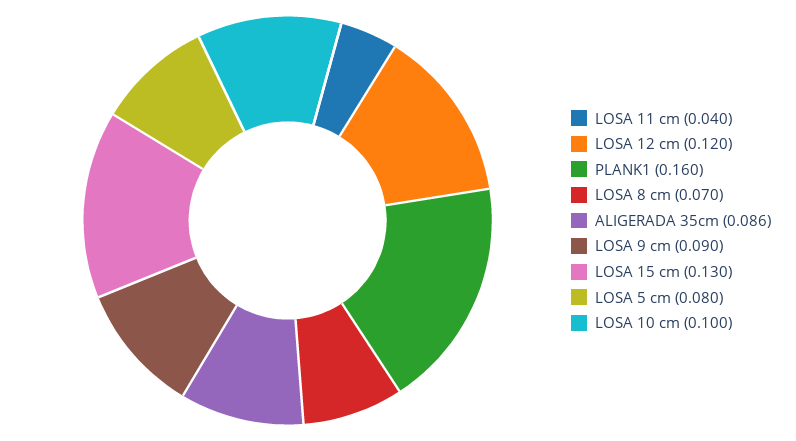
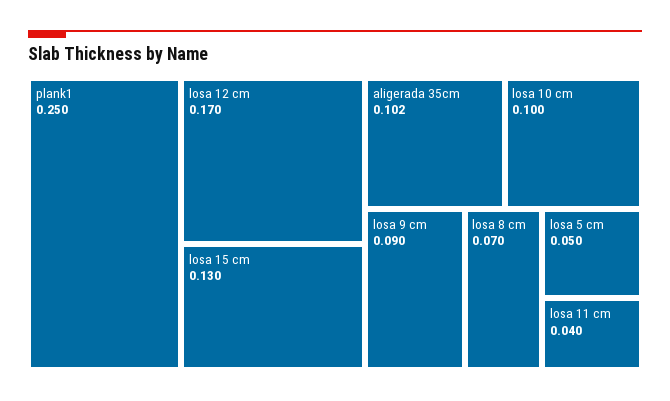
  {
    "LOSA 11 cm": 0.04,
-   "LOSA 12 cm": 0.12,
+   "LOSA 12 cm": 0.17,
-   "PLANK1": 0.16,
+   "PLANK1": 0.25,
    "LOSA 8 cm": 0.07,
-   "ALIGERADA 35cm": 0.086,
+   "ALIGERADA 35cm": 0.102,
    "LOSA 9 cm": 0.09,
    "LOSA 15 cm": 0.13,
-   "LOSA 5 cm": 0.08,
+   "LOSA 5 cm": 0.05,
    "LOSA 10 cm": 0.1
  }

